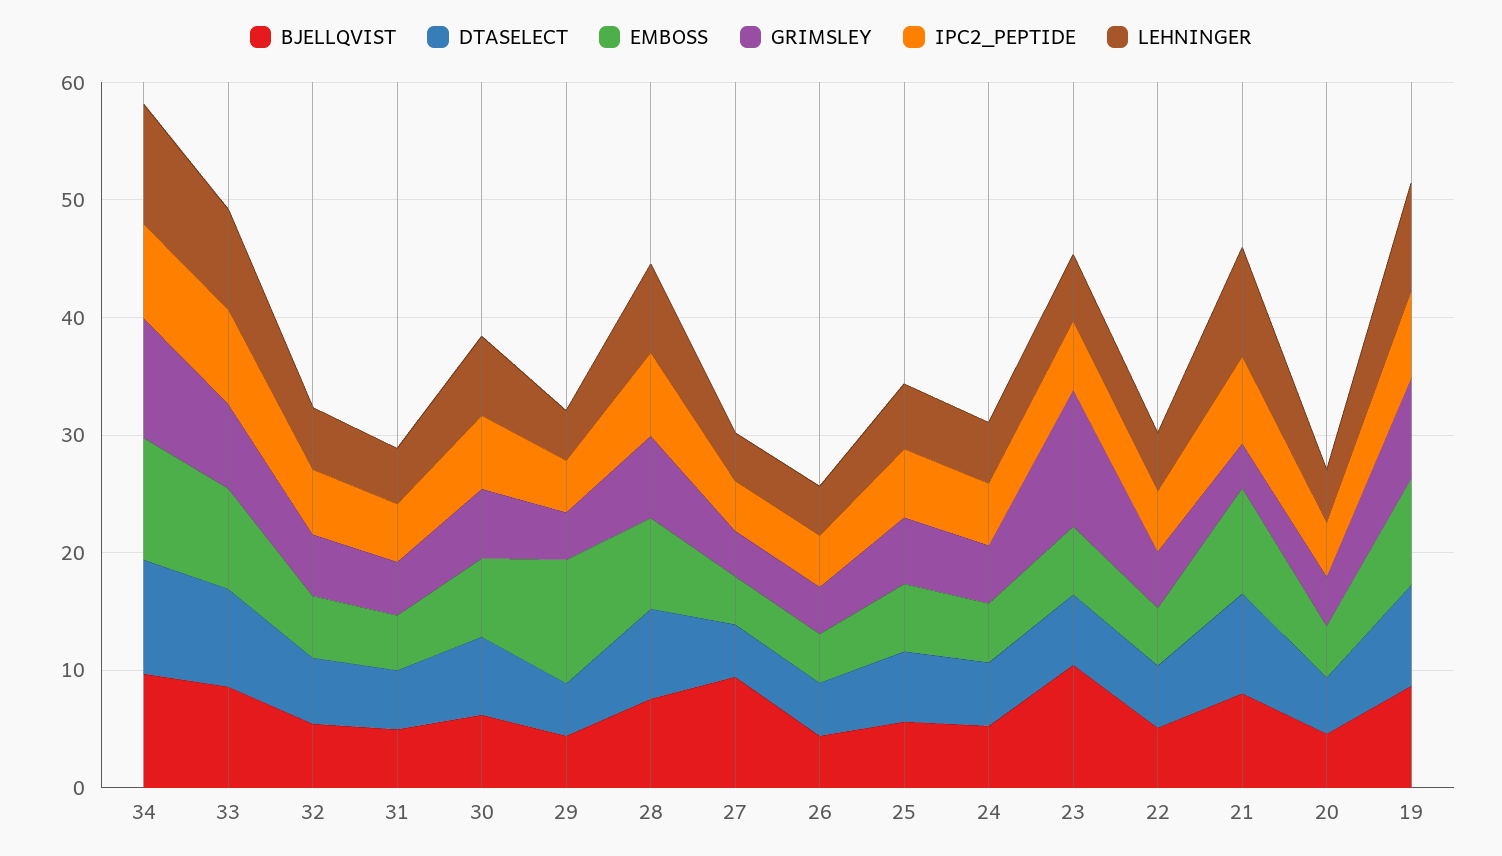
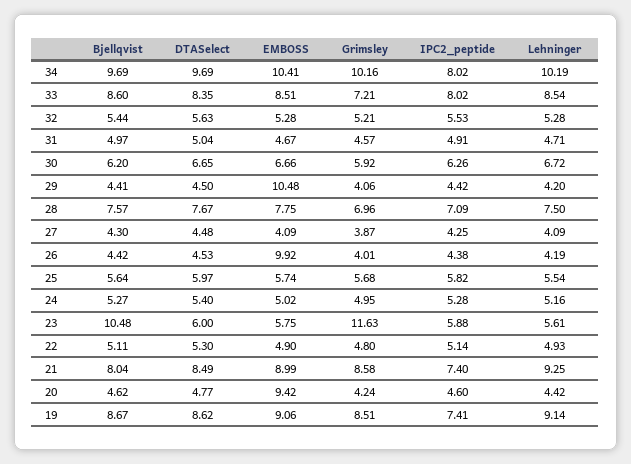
  {
    "BJELLQVIST": {
      "34": 9.69,
      "33": 8.6,
      "32": 5.44,
      "31": 4.97,
      "30": 6.2,
      "29": 4.41,
      "28": 7.57,
-     "27": 10,
+     "27": 4.3,
      "26": 4.42,
      "25": 5.64,
      "24": 5.27,
      "23": 10.48,
      "22": 5.11,
      "21": 8.04,
      "20": 4.62,
      "19": 8.67
    },
    "DTASELECT": {
      "34": 9.69,
      "33": 8.35,
      "32": 5.63,
      "31": 5.04,
      "30": 6.65,
      "29": 4.5,
      "28": 7.67,
      "27": 4.48,
      "26": 4.53,
      "25": 5.97,
      "24": 5.4,
      "23": 6,
      "22": 5.3,
      "21": 8.49,
      "20": 4.77,
      "19": 8.62
    },
    "EMBOSS": {
      "34": 10.41,
      "33": 8.51,
      "32": 5.28,
      "31": 4.67,
      "30": 6.66,
      "29": 10.48,
      "28": 7.75,
      "27": 4.09,
-     "26": 4,
+     "26": 9.92,
      "25": 5.74,
      "24": 5.02,
      "23": 5.75,
      "22": 4.9,
      "21": 8.99,
-     "20": 4,
+     "20": 9.42,
      "19": 9.06
    },
    "GRIMSLEY": {
      "34": 10.16,
      "33": 7.21,
      "32": 5.21,
      "31": 4.57,
      "30": 5.92,
      "29": 4.06,
      "28": 6.96,
      "27": 3.87,
      "26": 4.01,
      "25": 5.68,
      "24": 4.95,
      "23": 11.63,
      "22": 4.8,
-     "21": 4,
+     "21": 8.58,
      "20": 4.24,
      "19": 8.51
    },
    "IPC2_PEPTIDE": {
      "34": 8.02,
      "33": 8.02,
      "32": 5.53,
      "31": 4.91,
      "30": 6.26,
      "29": 4.42,
      "28": 7.09,
      "27": 4.25,
      "26": 4.38,
      "25": 5.82,
      "24": 5.28,
      "23": 5.88,
      "22": 5.14,
      "21": 7.4,
      "20": 4.6,
      "19": 7.41
    },
    "LEHNINGER": {
      "34": 10.19,
      "33": 8.54,
      "32": 5.28,
      "31": 4.71,
      "30": 6.72,
      "29": 4.2,
      "28": 7.5,
      "27": 4.09,
      "26": 4.19,
      "25": 5.54,
      "24": 5.16,
      "23": 5.61,
      "22": 4.93,
      "21": 9.25,
      "20": 4.42,
      "19": 9.14
    }
  }

